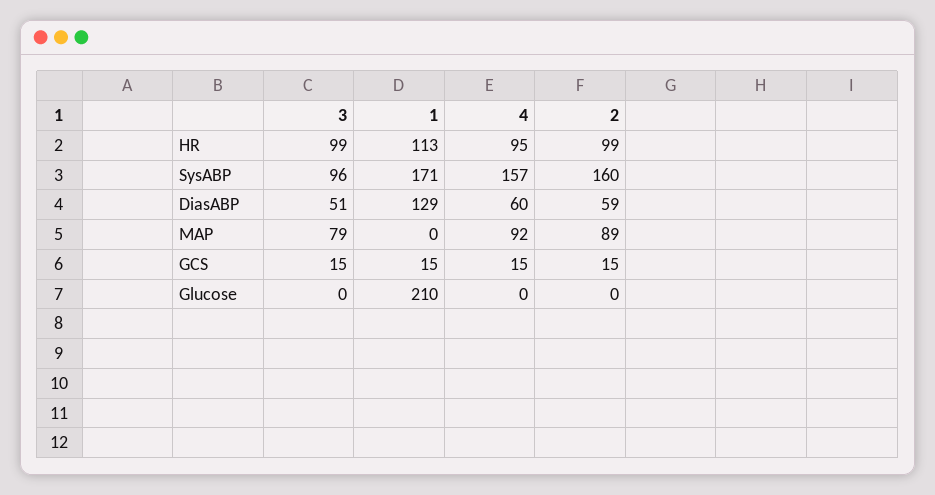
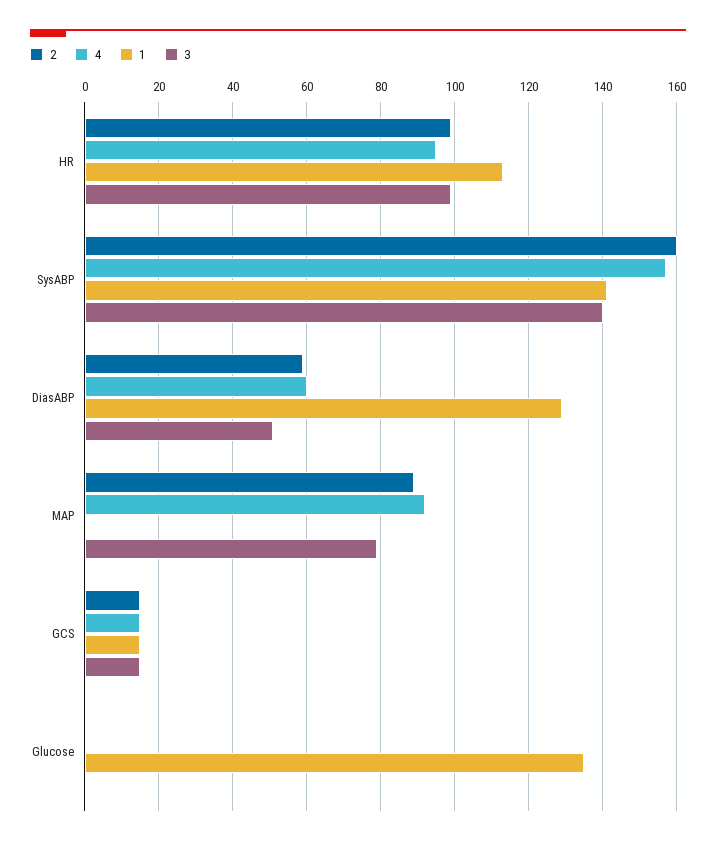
  {
    "3": {
      "HR": 99,
-     "SysABP": 96,
+     "SysABP": 140,
      "DiasABP": 51,
      "MAP": 79,
      "GCS": 15,
      "Glucose": 0
    },
    "1": {
      "HR": 113,
-     "SysABP": 171,
+     "SysABP": 140,
      "DiasABP": 129,
      "MAP": 0,
      "GCS": 15,
-     "Glucose": 210
+     "Glucose": 135
    },
    "4": {
      "HR": 95,
      "SysABP": 157,
      "DiasABP": 60,
      "MAP": 92,
      "GCS": 15,
      "Glucose": 0
    },
    "2": {
      "HR": 99,
      "SysABP": 160,
      "DiasABP": 59,
      "MAP": 89,
      "GCS": 15,
      "Glucose": 0
    }
  }

